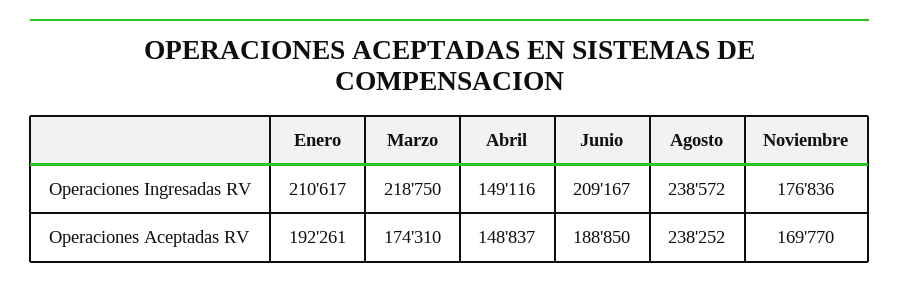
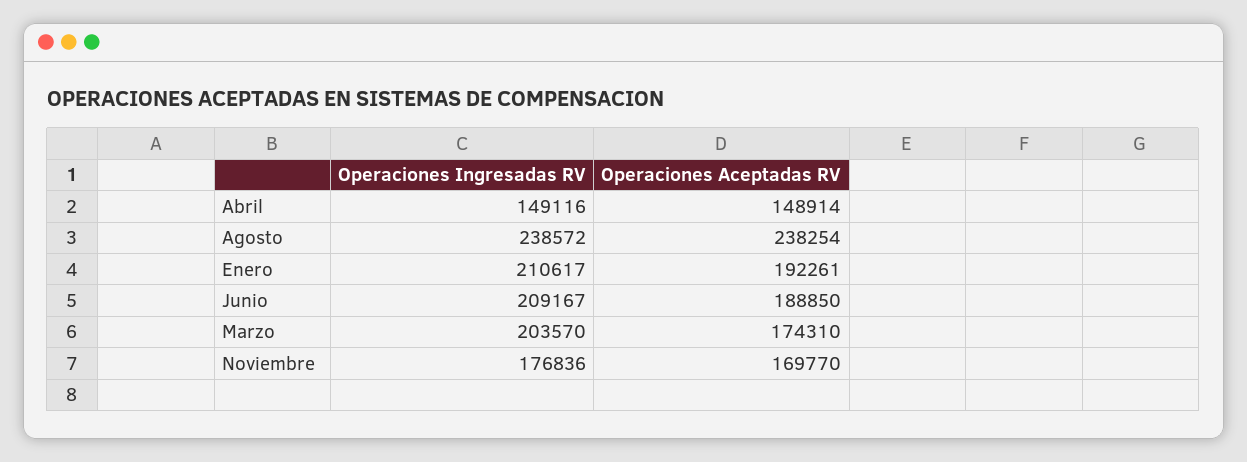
  {
    "Enero": {
      "Operaciones Ingresadas RV": 210617,
      "Operaciones Aceptadas RV": 192261
    },
    "Marzo": {
-     "Operaciones Ingresadas RV": 218750,
+     "Operaciones Ingresadas RV": 203570,
      "Operaciones Aceptadas RV": 174310
    },
    "Abril": {
      "Operaciones Ingresadas RV": 149116,
-     "Operaciones Aceptadas RV": 148837
+     "Operaciones Aceptadas RV": 148914
    },
    "Junio": {
      "Operaciones Ingresadas RV": 209167,
      "Operaciones Aceptadas RV": 188850
    },
    "Agosto": {
      "Operaciones Ingresadas RV": 238572,
-     "Operaciones Aceptadas RV": 238252
+     "Operaciones Aceptadas RV": 238254
    },
    "Noviembre": {
      "Operaciones Ingresadas RV": 176836,
      "Operaciones Aceptadas RV": 169770
    }
  }

